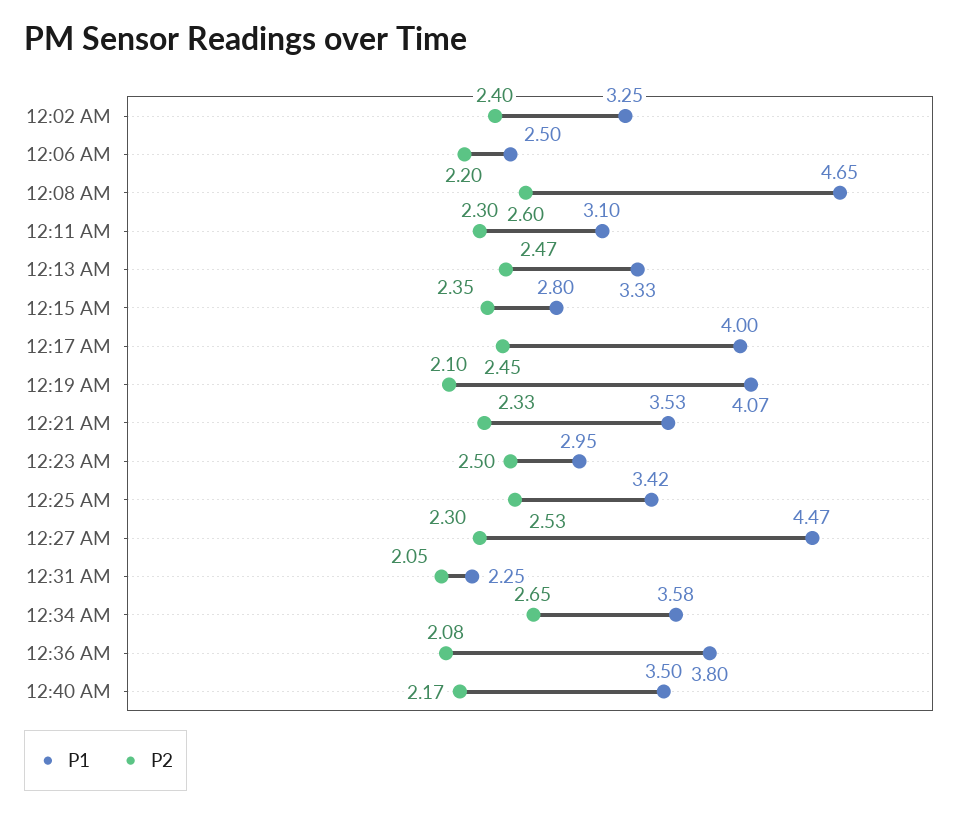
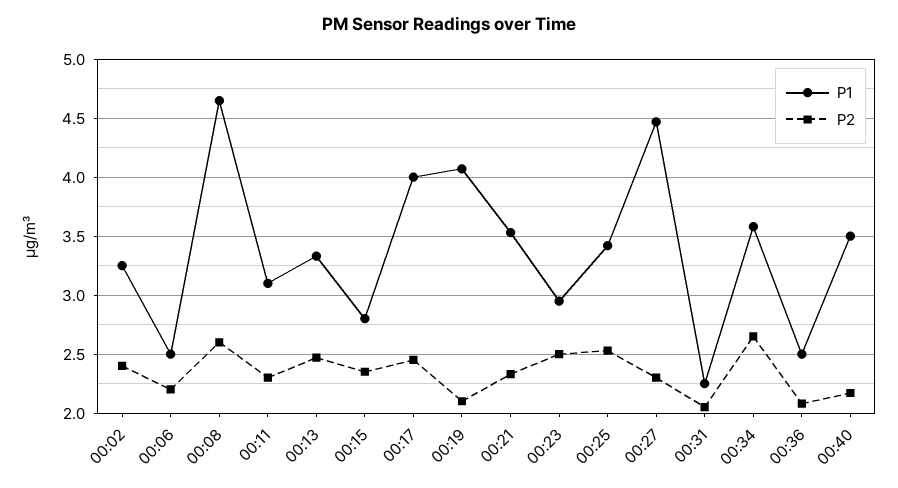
  {
    "P1": {
      "12:02 AM": 3.25,
      "12:06 AM": 2.5,
      "12:08 AM": 4.65,
      "12:11 AM": 3.1,
      "12:13 AM": 3.33,
      "12:15 AM": 2.8,
      "12:17 AM": 4,
      "12:19 AM": 4.07,
      "12:21 AM": 3.53,
      "12:23 AM": 2.95,
      "12:25 AM": 3.42,
      "12:27 AM": 4.47,
      "12:31 AM": 2.25,
      "12:34 AM": 3.58,
-     "12:36 AM": 3.8,
+     "12:36 AM": 2.5,
      "12:40 AM": 3.5
    },
    "P2": {
      "12:02 AM": 2.4,
      "12:06 AM": 2.2,
      "12:08 AM": 2.6,
      "12:11 AM": 2.3,
      "12:13 AM": 2.47,
      "12:15 AM": 2.35,
      "12:17 AM": 2.45,
      "12:19 AM": 2.1,
      "12:21 AM": 2.33,
      "12:23 AM": 2.5,
      "12:25 AM": 2.53,
      "12:27 AM": 2.3,
      "12:31 AM": 2.05,
      "12:34 AM": 2.65,
      "12:36 AM": 2.08,
      "12:40 AM": 2.17
    }
  }

